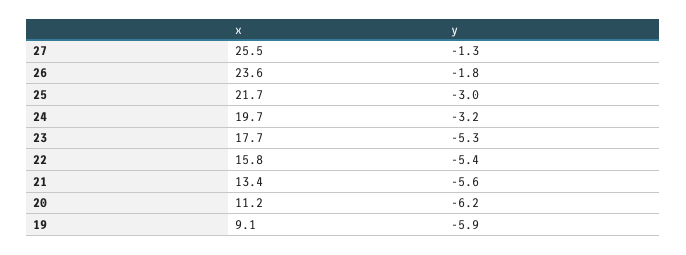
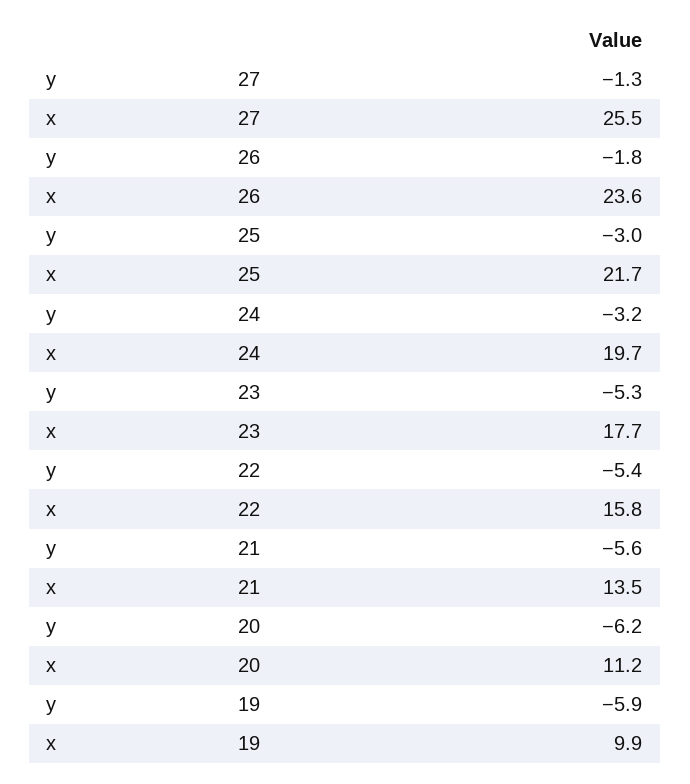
  {
    "x": {
      "27": 25.5,
      "26": 23.6,
      "25": 21.7,
      "24": 19.7,
      "23": 17.7,
      "22": 15.8,
-     "21": 13.4,
+     "21": 13.5,
      "20": 11.2,
-     "19": 9.1
+     "19": 9.9
    },
    "y": {
      "27": -1.3,
      "26": -1.8,
      "25": -3,
      "24": -3.2,
      "23": -5.3,
      "22": -5.4,
      "21": -5.6,
      "20": -6.2,
      "19": -5.9
    }
  }

